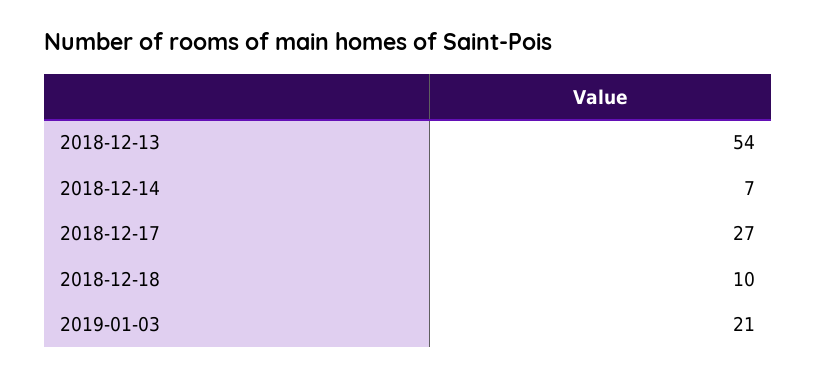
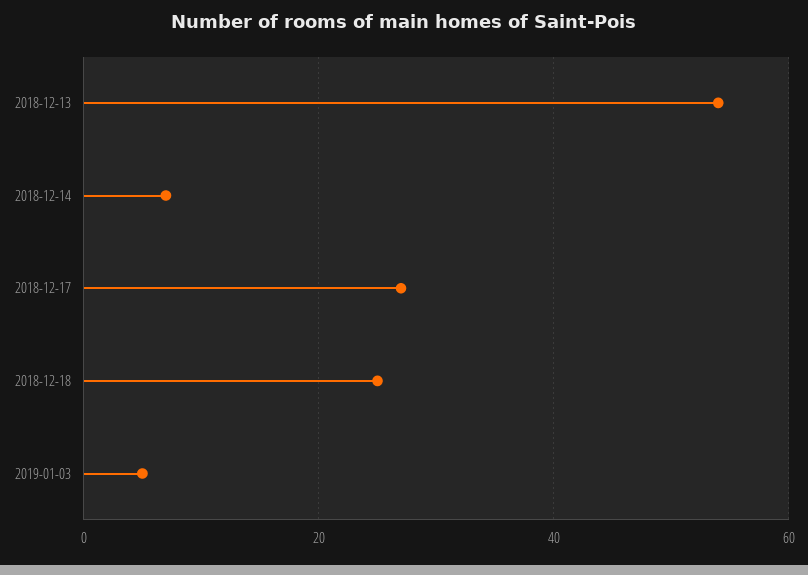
  {
    "2018-12-13": 54,
    "2018-12-14": 7,
    "2018-12-17": 27,
-   "2018-12-18": 10,
+   "2018-12-18": 25,
-   "2019-01-03": 21
+   "2019-01-03": 5
  }

